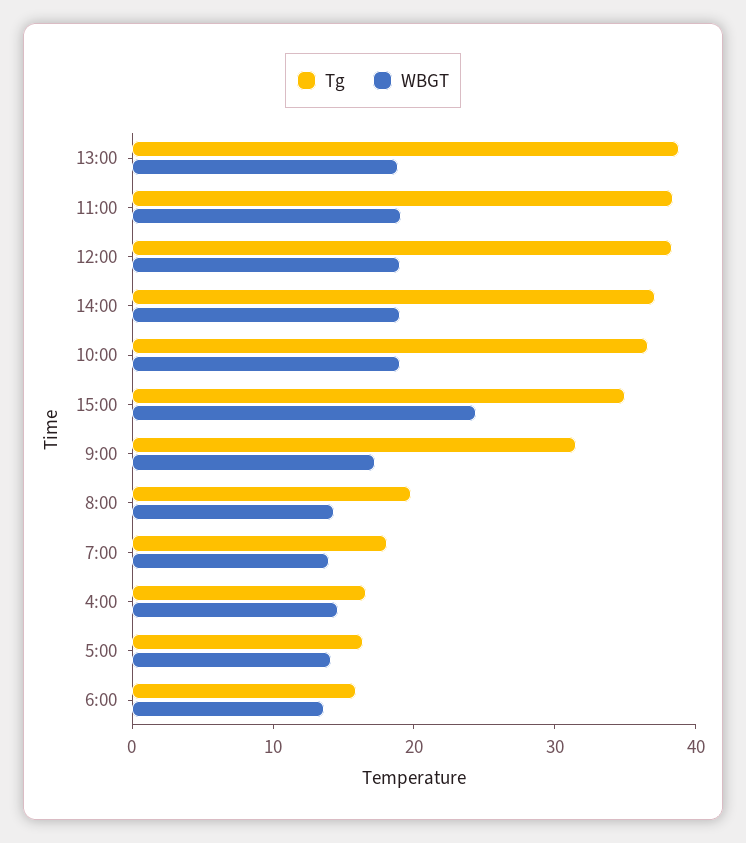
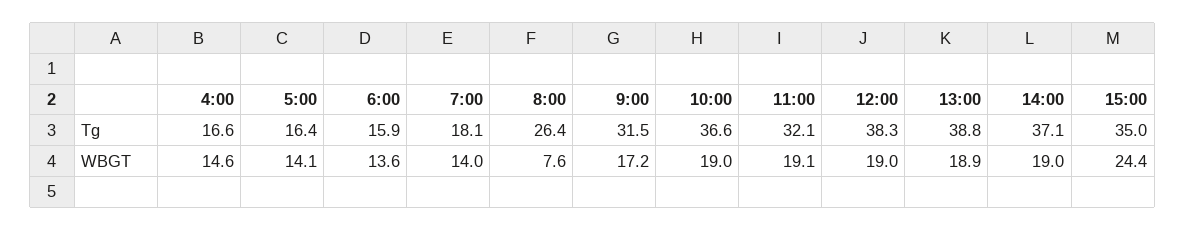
  {
    "Tg": {
      "13:00": 38.8,
-     "11:00": 38,
+     "11:00": 32.1,
      "12:00": 38.3,
      "14:00": 37.1,
      "10:00": 36.6,
      "15:00": 35,
      "9:00": 31.5,
-     "8:00": 20,
+     "8:00": 26.4,
      "7:00": 18.1,
      "4:00": 16.6,
      "5:00": 16.4,
      "6:00": 15.9
    },
    "WBGT": {
      "13:00": 18.9,
      "11:00": 19.1,
      "12:00": 19,
      "14:00": 19,
      "10:00": 19,
      "15:00": 24.4,
      "9:00": 17.2,
-     "8:00": 14,
+     "8:00": 7.6,
      "7:00": 14,
      "4:00": 14.6,
      "5:00": 14.1,
      "6:00": 13.6
    }
  }

